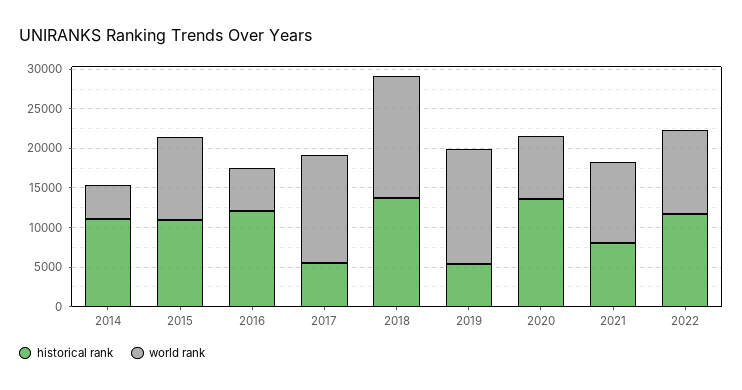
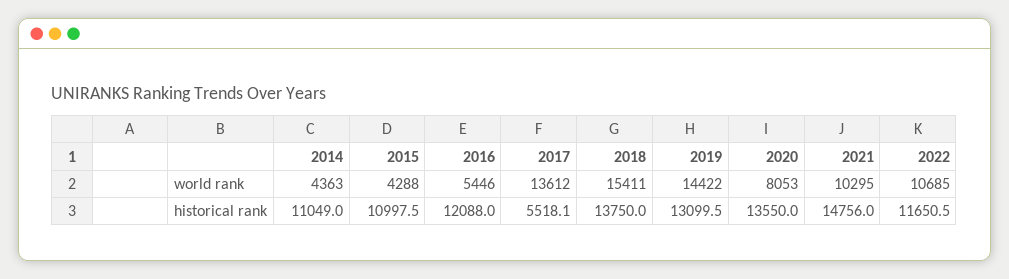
  {
    "historical rank": {
      "2014": 11049,
      "2015": 10997.5,
      "2016": 12088,
      "2017": 5518.1,
      "2018": 13750,
-     "2019": 5000,
+     "2019": 13099.5,
      "2020": 13550,
-     "2021": 7500,
+     "2021": 14756,
      "2022": 11650.5
    },
    "world rank": {
      "2014": 4363,
-     "2015": 10000,
+     "2015": 4288,
      "2016": 5446,
      "2017": 13612,
      "2018": 15411,
      "2019": 14422,
      "2020": 8053,
      "2021": 10295,
      "2022": 10685
    }
  }

